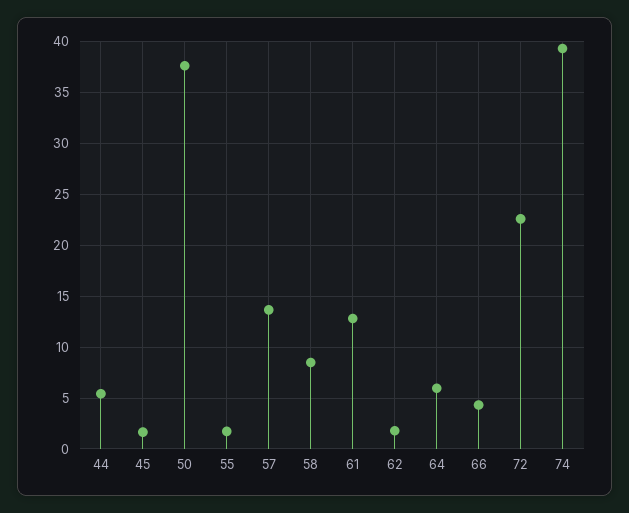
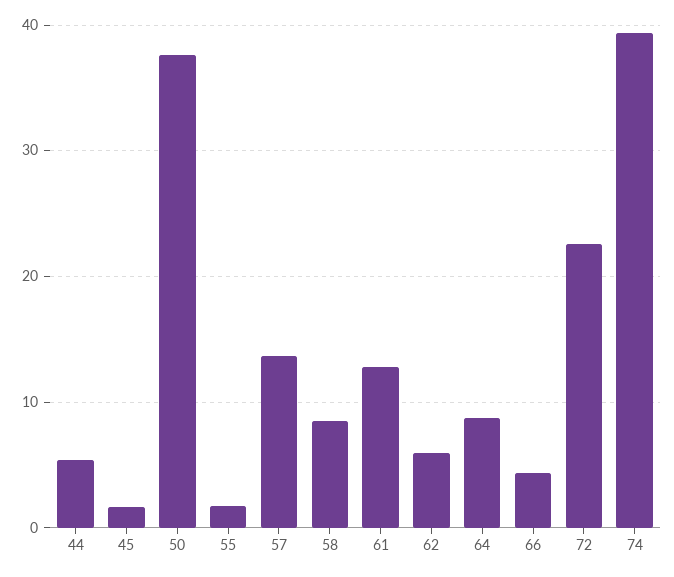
  {
    "44": 5,
    "45": 2,
    "50": 38,
    "55": 2,
    "57": 14,
    "58": 8,
    "61": 13,
-   "62": 2,
+   "62": 6,
-   "64": 6,
+   "64": 9,
    "66": 4,
    "72": 23,
    "74": 39
  }

